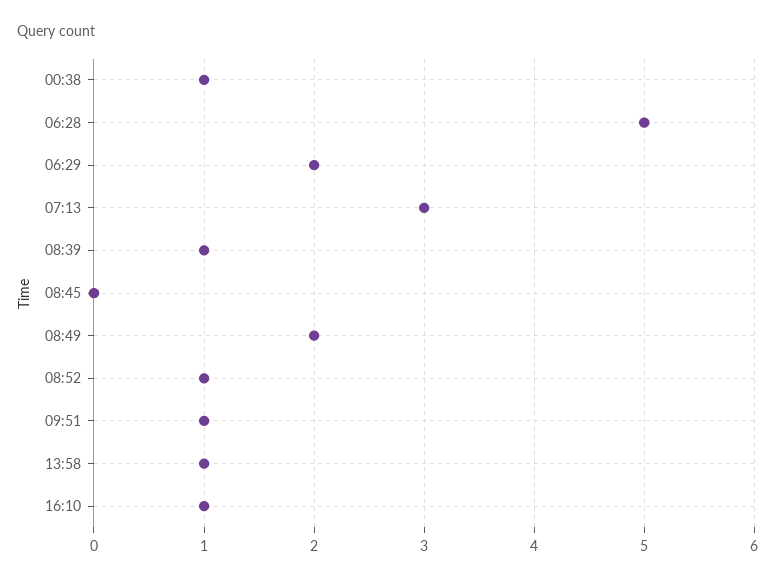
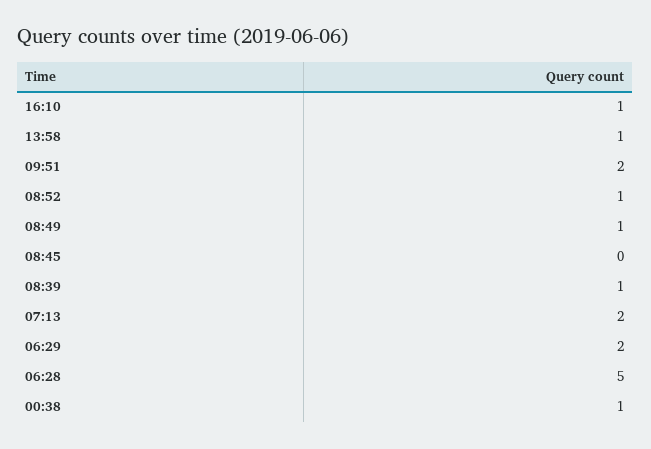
  {
    "00:38": 1,
    "06:28": 5,
    "06:29": 2,
-   "07:13": 3,
+   "07:13": 2,
    "08:39": 1,
    "08:45": 0,
-   "08:49": 2,
+   "08:49": 1,
    "08:52": 1,
-   "09:51": 1,
+   "09:51": 2,
    "13:58": 1,
    "16:10": 1
  }

